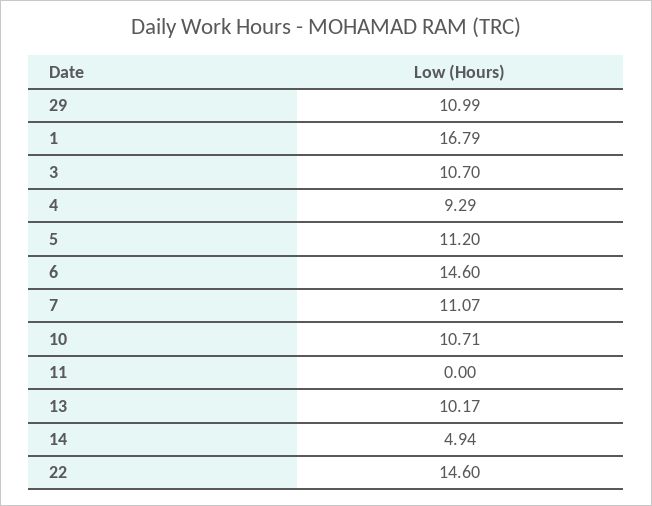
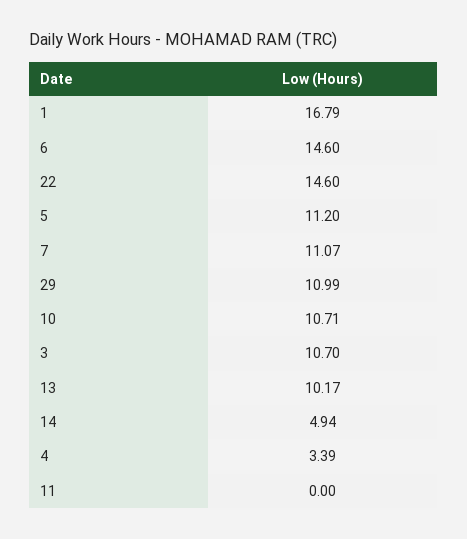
  {
    "29": 10.99,
    "1": 16.79,
    "3": 10.7,
-   "4": 9.29,
+   "4": 3.39,
    "5": 11.2,
    "6": 14.6,
    "7": 11.07,
    "10": 10.71,
    "11": 0,
    "13": 10.17,
    "14": 4.94,
    "22": 14.6
  }

